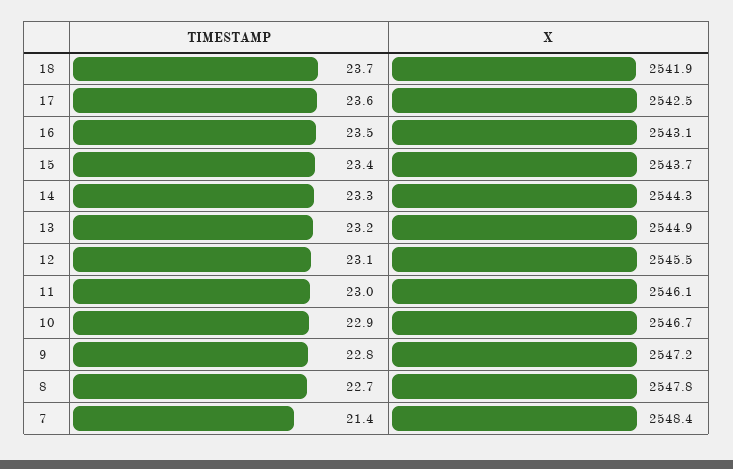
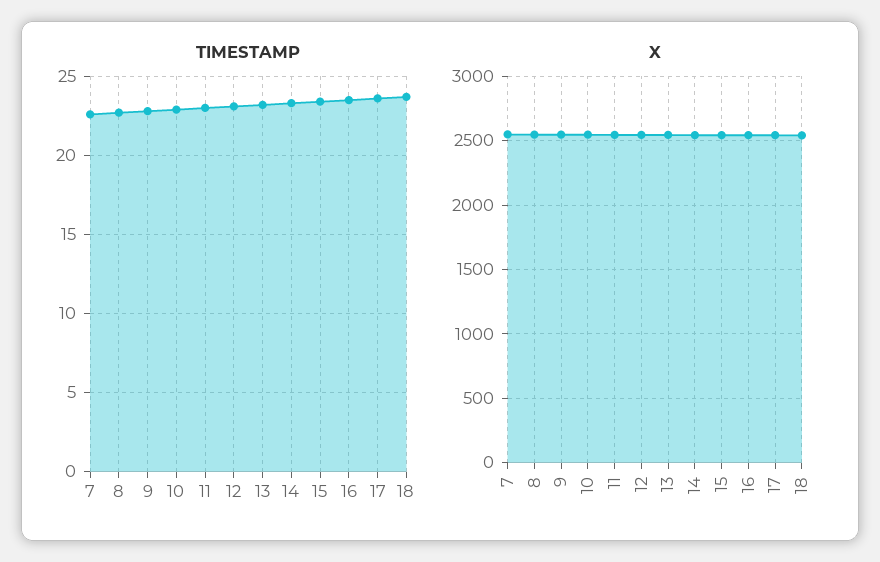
  {
    "TIMESTAMP": {
      "18": 23.7,
      "17": 23.6,
      "16": 23.5,
      "15": 23.4,
      "14": 23.3,
      "13": 23.2,
      "12": 23.1,
      "11": 23,
      "10": 22.9,
      "9": 22.8,
      "8": 22.7,
-     "7": 21.4
+     "7": 22.5
    },
    "X": {
      "18": 2541.9,
      "17": 2542.5,
      "16": 2543.1,
      "15": 2543.7,
      "14": 2544.3,
      "13": 2544.9,
      "12": 2545.5,
      "11": 2546.1,
      "10": 2546.7,
      "9": 2547.2,
      "8": 2547.8,
      "7": 2548.4
    }
  }

